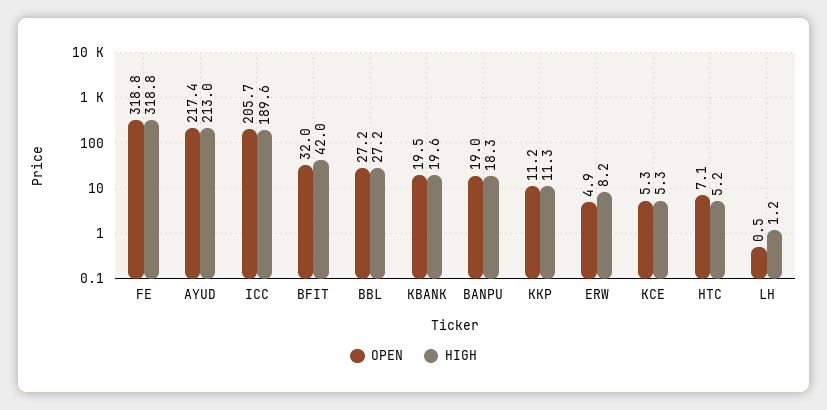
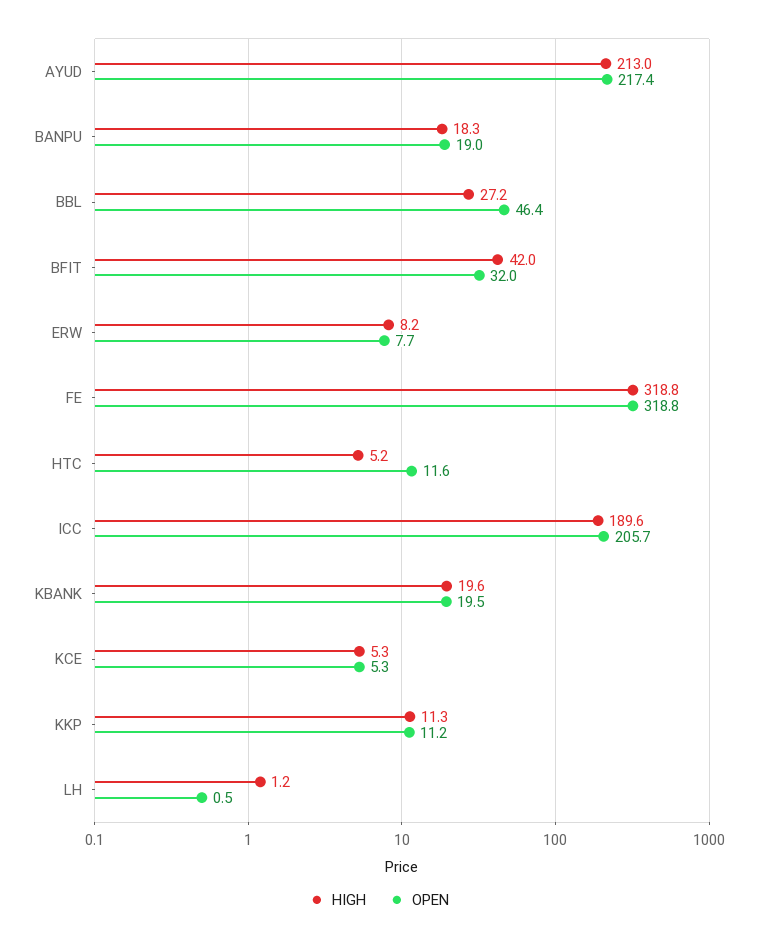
  {
    "OPEN": {
      "FE": 318.8,
      "AYUD": 217.4,
      "ICC": 205.7,
      "BFIT": 32,
-     "BBL": 27.2,
+     "BBL": 46.4,
      "KBANK": 19.5,
      "BANPU": 19,
      "KKP": 11.2,
-     "ERW": 4.9,
+     "ERW": 7.7,
      "KCE": 5.3,
-     "HTC": 7.1,
+     "HTC": 11.6,
      "LH": 0.5
    },
    "HIGH": {
      "FE": 318.8,
      "AYUD": 213,
      "ICC": 189.6,
      "BFIT": 42,
      "BBL": 27.2,
      "KBANK": 19.6,
      "BANPU": 18.3,
      "KKP": 11.3,
      "ERW": 8.2,
      "KCE": 5.3,
      "HTC": 5.2,
      "LH": 1.2
    }
  }

